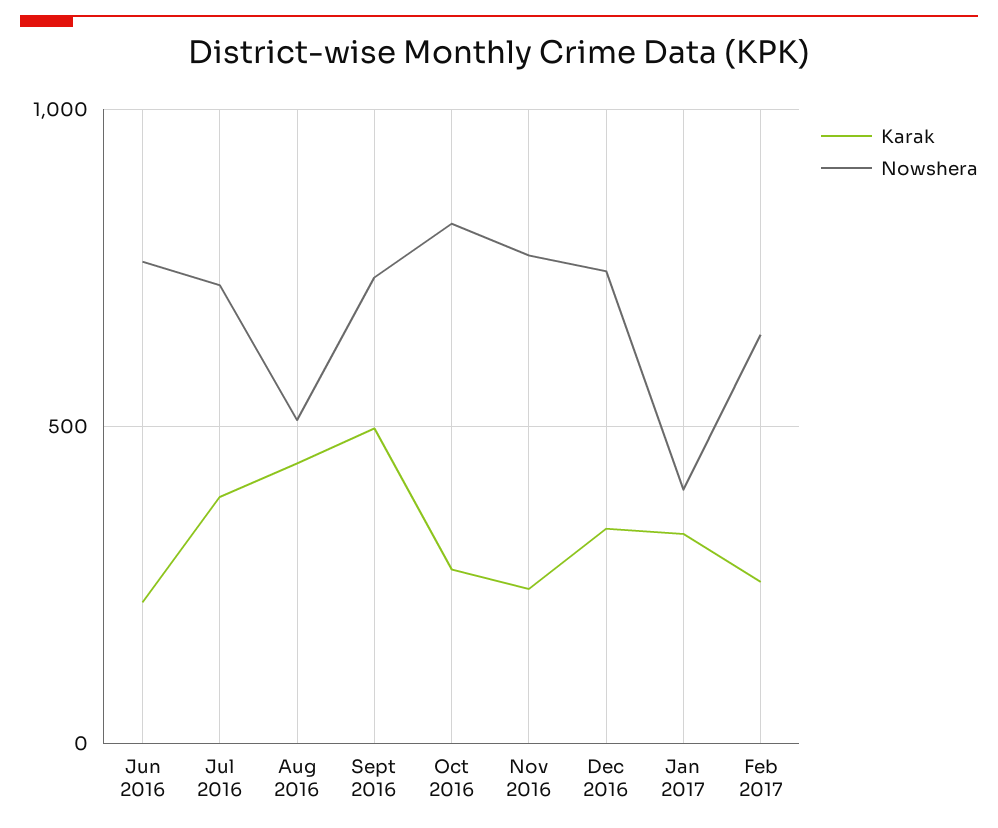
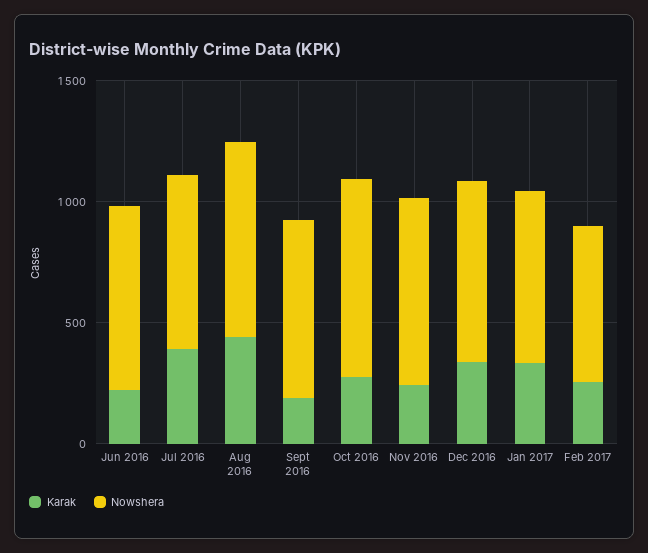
  {
    "Karak": {
      "Jun 2016": 200,
      "Jul 2016": 400,
      "Aug 2016": 450,
-     "Sept 2016": 500,
+     "Sept 2016": 200,
      "Oct 2016": 300,
      "Nov 2016": 250,
      "Dec 2016": 350,
      "Jan 2017": 350,
      "Feb 2017": 250
    },
    "Nowshera": {
      "Jun 2016": 750,
      "Jul 2016": 700,
-     "Aug 2016": 500,
+     "Aug 2016": 800,
      "Sept 2016": 750,
      "Oct 2016": 800,
      "Nov 2016": 750,
      "Dec 2016": 750,
-     "Jan 2017": 400,
+     "Jan 2017": 700,
      "Feb 2017": 650
    }
  }

